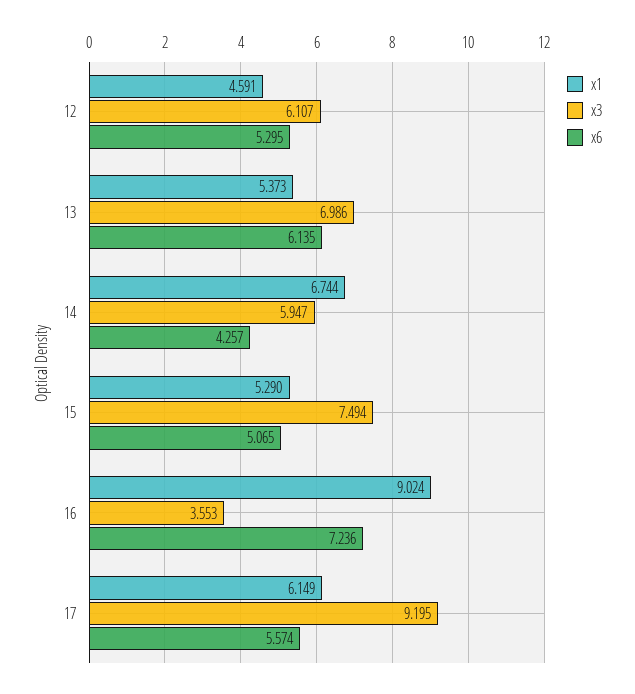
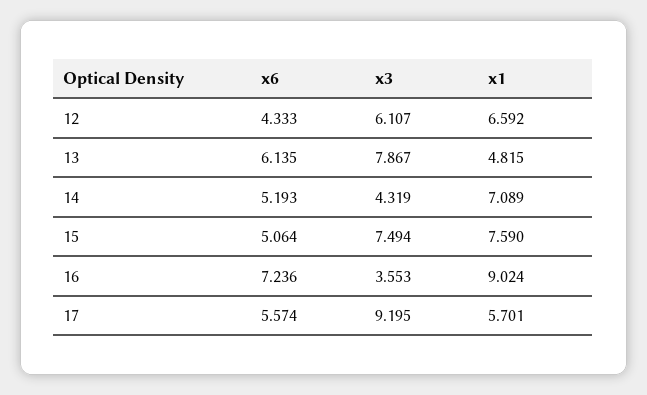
  {
    "x1": {
-     "12": 4.591,
+     "12": 6.592,
-     "13": 5.373,
+     "13": 4.815,
-     "14": 6.744,
+     "14": 7.089,
-     "15": 5.29,
+     "15": 7.59,
      "16": 9.024,
-     "17": 6.149
+     "17": 5.701
    },
    "x3": {
      "12": 6.107,
-     "13": 6.986,
+     "13": 7.867,
-     "14": 5.947,
+     "14": 4.319,
      "15": 7.494,
      "16": 3.553,
      "17": 9.195
    },
    "x6": {
-     "12": 5.295,
+     "12": 4.333,
      "13": 6.135,
-     "14": 4.257,
+     "14": 5.193,
-     "15": 5.065,
+     "15": 5.064,
      "16": 7.236,
      "17": 5.574
    }
  }

